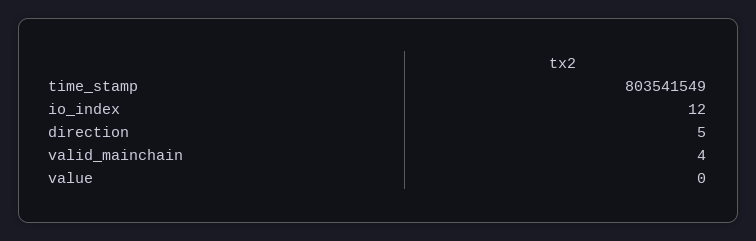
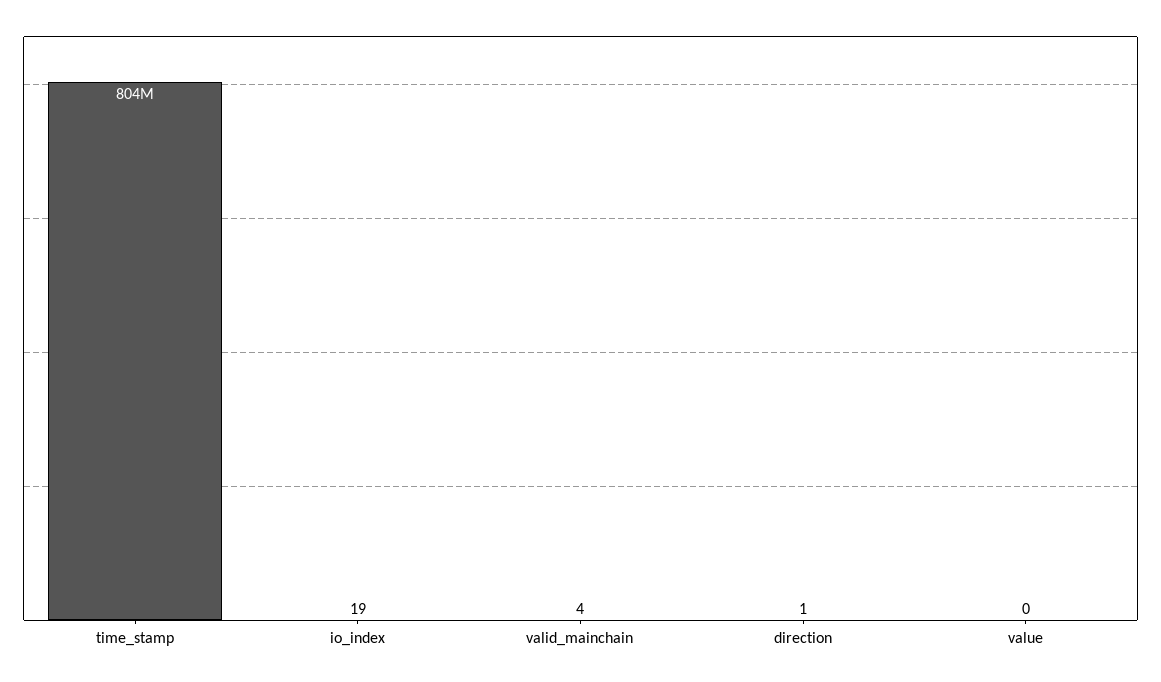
  {
    "time_stamp": 803541549,
-   "io_index": 12,
+   "io_index": 19,
-   "direction": 5,
+   "direction": 1,
    "valid_mainchain": 4,
    "value": 0
  }

